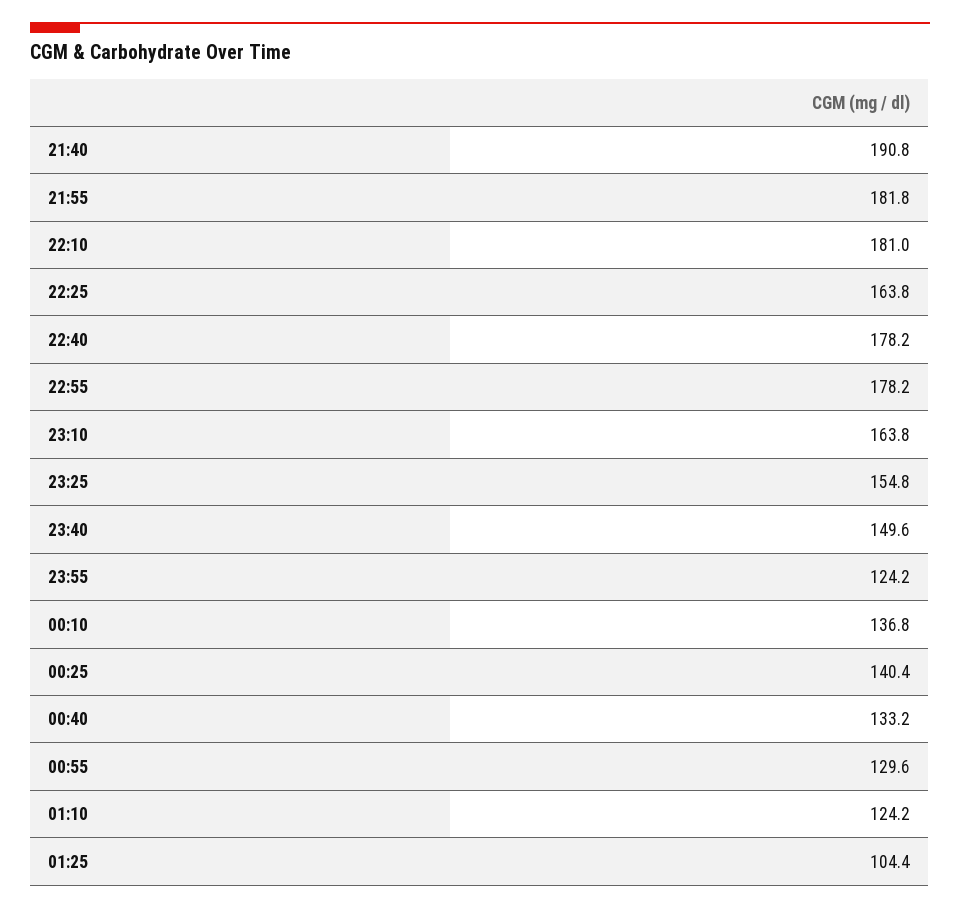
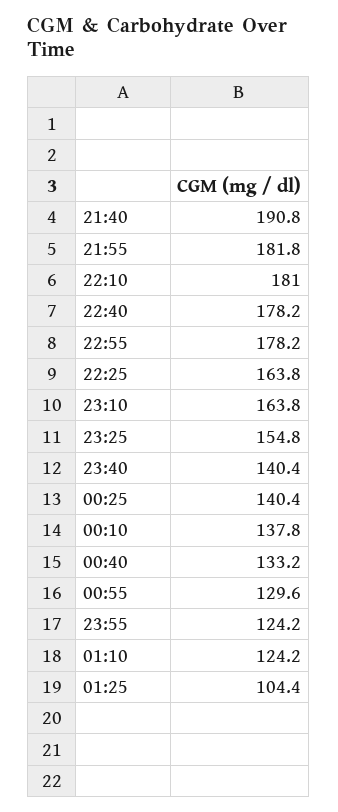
  {
    "21:40": 190.8,
    "21:55": 181.8,
    "22:10": 181,
    "22:25": 163.8,
    "22:40": 178.2,
    "22:55": 178.2,
    "23:10": 163.8,
    "23:25": 154.8,
-   "23:40": 149.6,
+   "23:40": 140.4,
    "23:55": 124.2,
-   "00:10": 136.8,
+   "00:10": 137.8,
    "00:25": 140.4,
    "00:40": 133.2,
    "00:55": 129.6,
    "01:10": 124.2,
    "01:25": 104.4
  }

